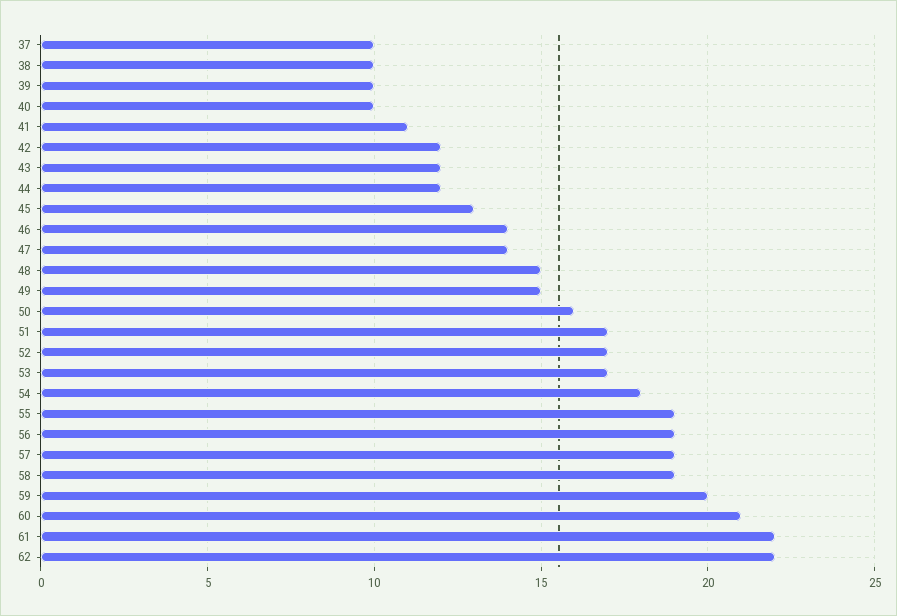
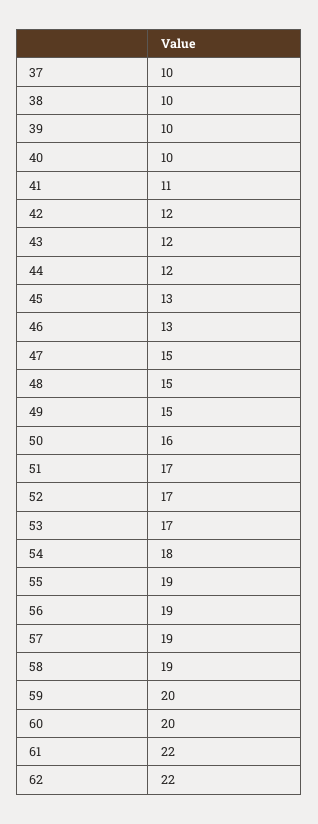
  {
    "37": 10,
    "38": 10,
    "39": 10,
    "40": 10,
    "41": 11,
    "42": 12,
    "43": 12,
    "44": 12,
    "45": 13,
-   "46": 14,
+   "46": 13,
-   "47": 14,
+   "47": 15,
    "48": 15,
    "49": 15,
    "50": 16,
    "51": 17,
    "52": 17,
    "53": 17,
    "54": 18,
    "55": 19,
    "56": 19,
    "57": 19,
    "58": 19,
    "59": 20,
-   "60": 21,
+   "60": 20,
    "61": 22,
    "62": 22
  }

